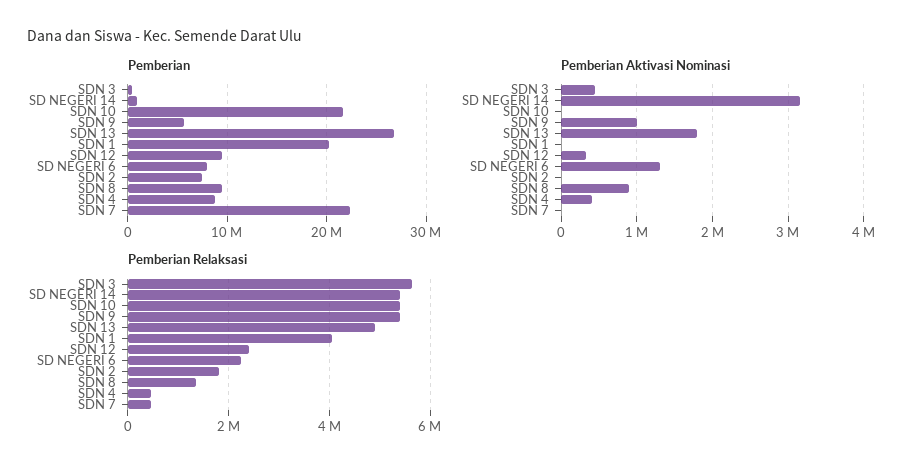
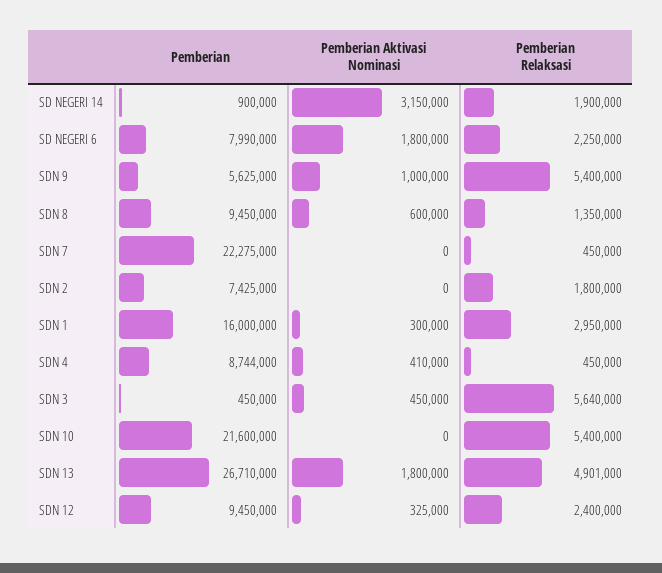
  {
    "Pemberian": {
      "SDN 3": 450000,
      "SD NEGERI 14": 900000,
      "SDN 10": 21600000,
      "SDN 9": 5625000,
      "SDN 13": 26710000,
-     "SDN 1": 20000000,
+     "SDN 1": 16000000,
      "SDN 12": 9450000,
      "SD NEGERI 6": 7990000,
      "SDN 2": 7425000,
      "SDN 8": 9450000,
      "SDN 4": 8744000,
      "SDN 7": 22275000
    },
    "Pemberian Aktivasi Nominasi": {
      "SDN 3": 450000,
      "SD NEGERI 14": 3150000,
      "SDN 10": 0,
      "SDN 9": 1000000,
      "SDN 13": 1800000,
-     "SDN 1": 0,
+     "SDN 1": 300000,
      "SDN 12": 325000,
-     "SD NEGERI 6": 1300000,
+     "SD NEGERI 6": 1800000,
      "SDN 2": 0,
-     "SDN 8": 900000,
+     "SDN 8": 600000,
      "SDN 4": 410000,
      "SDN 7": 0
    },
    "Pemberian Relaksasi": {
      "SDN 3": 5640000,
-     "SD NEGERI 14": 5400000,
+     "SD NEGERI 14": 1900000,
      "SDN 10": 5400000,
      "SDN 9": 5400000,
      "SDN 13": 4901000,
-     "SDN 1": 4000000,
+     "SDN 1": 2950000,
      "SDN 12": 2400000,
      "SD NEGERI 6": 2250000,
      "SDN 2": 1800000,
      "SDN 8": 1350000,
      "SDN 4": 450000,
      "SDN 7": 450000
    }
  }

